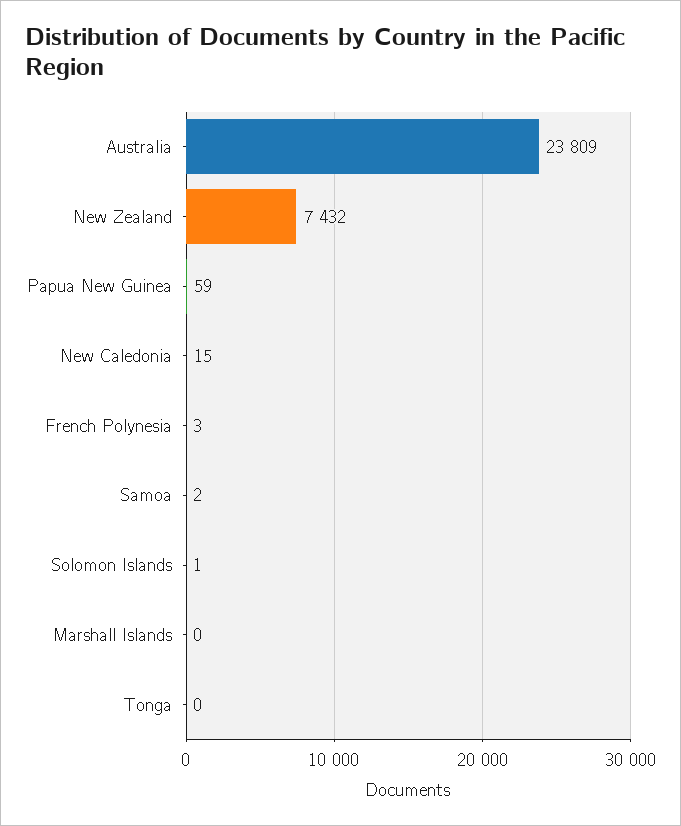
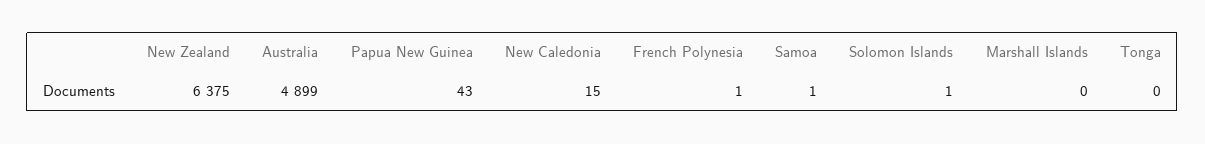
  {
-   "Australia": 23809,
+   "Australia": 4899,
-   "New Zealand": 7432,
+   "New Zealand": 6375,
-   "Papua New Guinea": 59,
+   "Papua New Guinea": 43,
    "New Caledonia": 15,
-   "French Polynesia": 3,
+   "French Polynesia": 1,
-   "Samoa": 2,
+   "Samoa": 1,
    "Solomon Islands": 1,
    "Marshall Islands": 0,
    "Tonga": 0
  }

